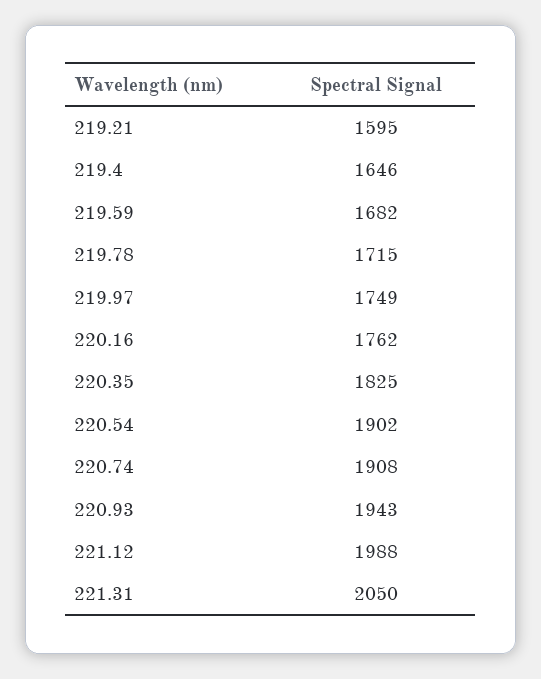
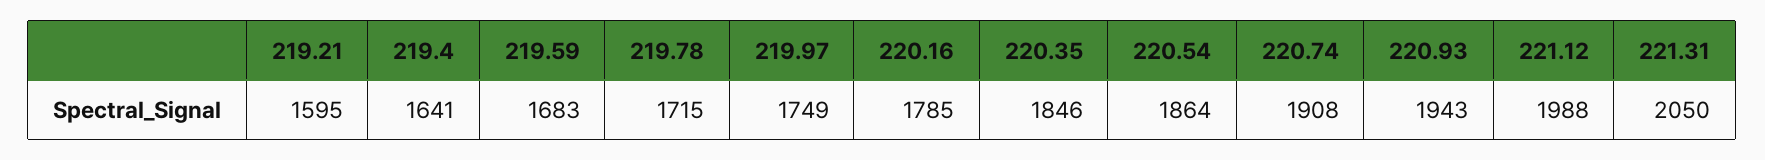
  {
    "219.21": 1595,
-   "219.4": 1646,
+   "219.4": 1641,
-   "219.59": 1682,
+   "219.59": 1683,
    "219.78": 1715,
    "219.97": 1749,
-   "220.16": 1762,
+   "220.16": 1785,
-   "220.35": 1825,
+   "220.35": 1846,
-   "220.54": 1902,
+   "220.54": 1864,
    "220.74": 1908,
    "220.93": 1943,
    "221.12": 1988,
    "221.31": 2050
  }

